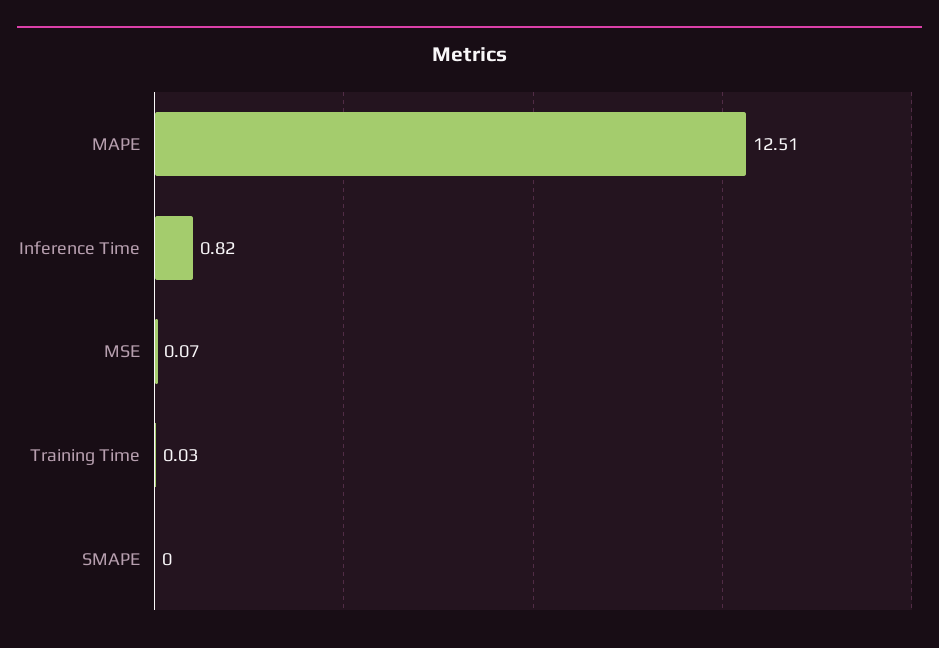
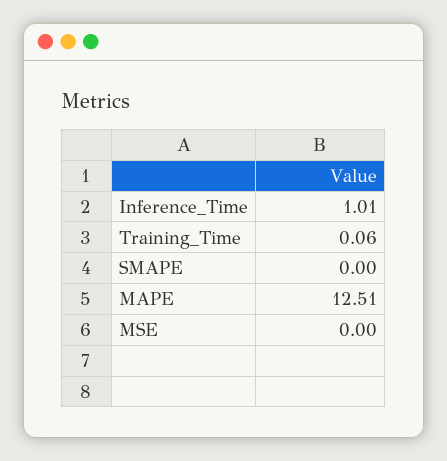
  {
    "MAPE": 12.51,
-   "Inference Time": 0.82,
+   "Inference Time": 1.01,
-   "MSE": 0.07,
+   "MSE": 0,
-   "Training Time": 0.03,
+   "Training Time": 0.06,
    "SMAPE": 0
  }

